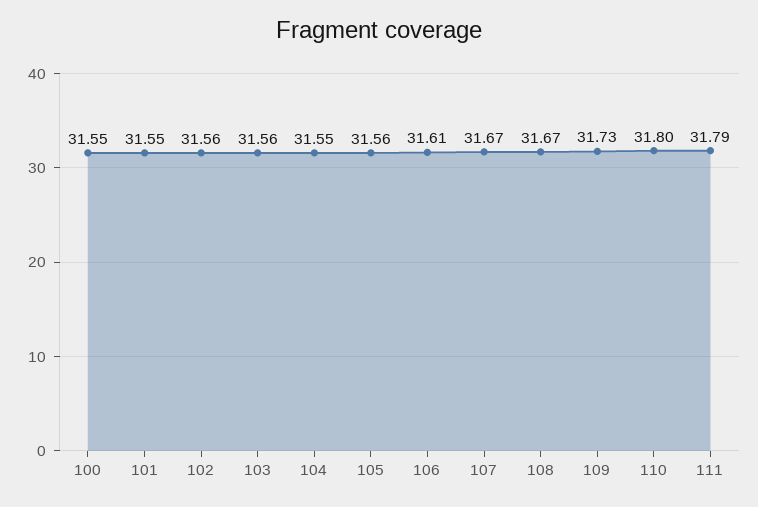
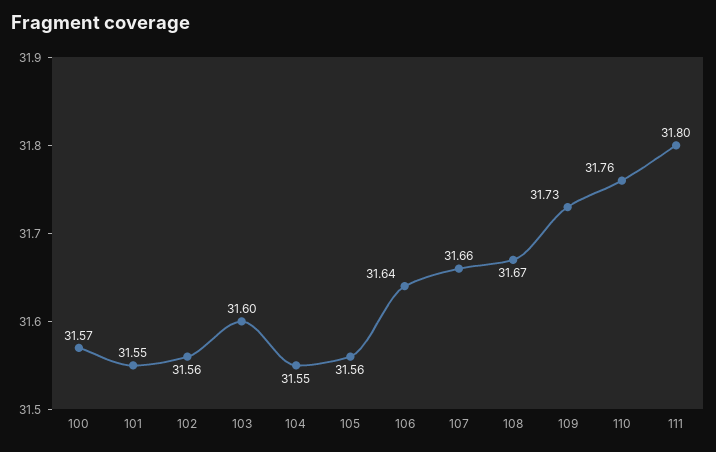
  {
-   "100": 31.55,
+   "100": 31.57,
    "101": 31.55,
    "102": 31.56,
-   "103": 31.56,
+   "103": 31.6,
    "104": 31.55,
    "105": 31.56,
-   "106": 31.61,
+   "106": 31.64,
-   "107": 31.67,
+   "107": 31.66,
    "108": 31.67,
    "109": 31.73,
-   "110": 31.8,
+   "110": 31.76,
-   "111": 31.79
+   "111": 31.8
  }

